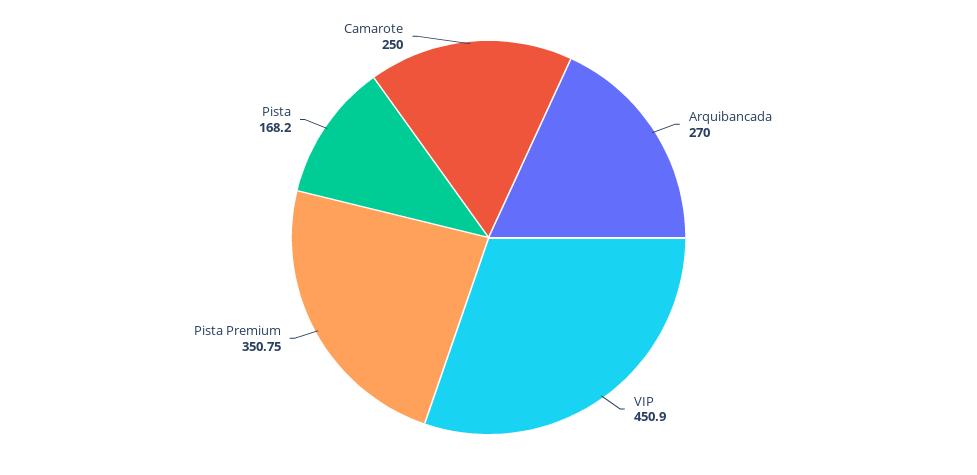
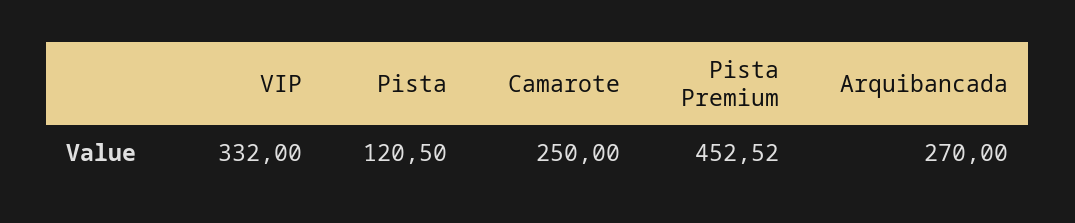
  {
    "Arquibancada": 270,
-   "VIP": 450.9,
+   "VIP": 332,
-   "Pista Premium": 350.75,
+   "Pista Premium": 452.52,
-   "Pista": 168.2,
+   "Pista": 120.5,
    "Camarote": 250
  }

